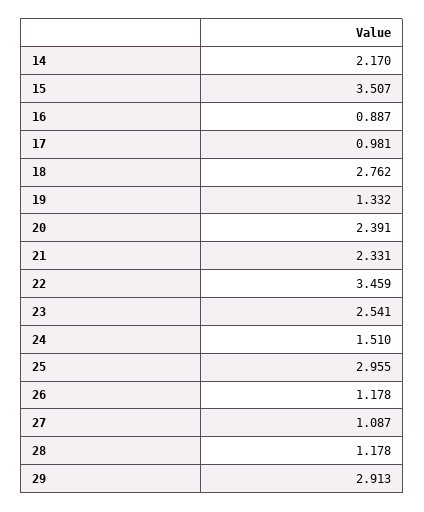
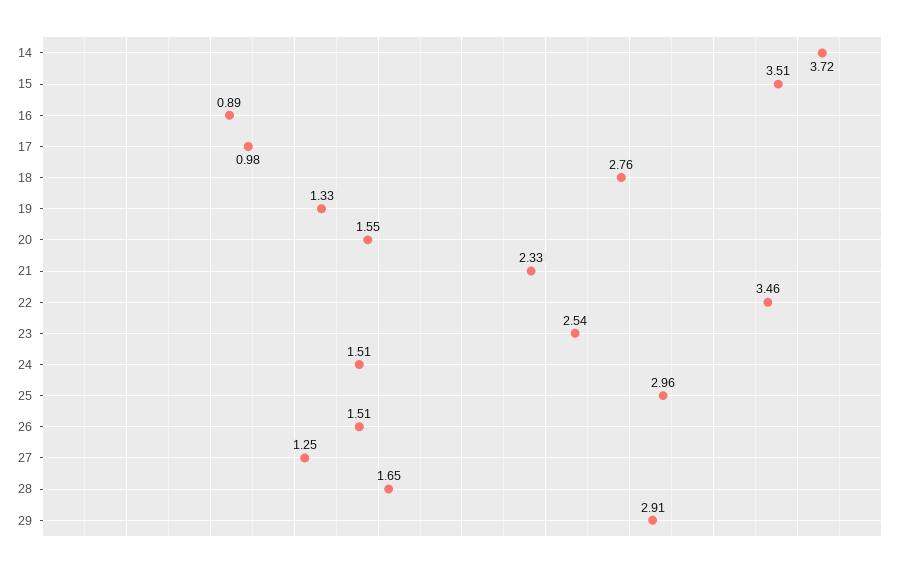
  {
-   "14": 2.17,
+   "14": 3.72,
    "15": 3.507,
    "16": 0.887,
    "17": 0.981,
    "18": 2.762,
    "19": 1.332,
-   "20": 2.391,
+   "20": 1.55,
    "21": 2.331,
    "22": 3.459,
    "23": 2.541,
    "24": 1.51,
    "25": 2.955,
-   "26": 1.178,
+   "26": 1.51,
-   "27": 1.087,
+   "27": 1.25,
-   "28": 1.178,
+   "28": 1.65,
    "29": 2.913
  }

